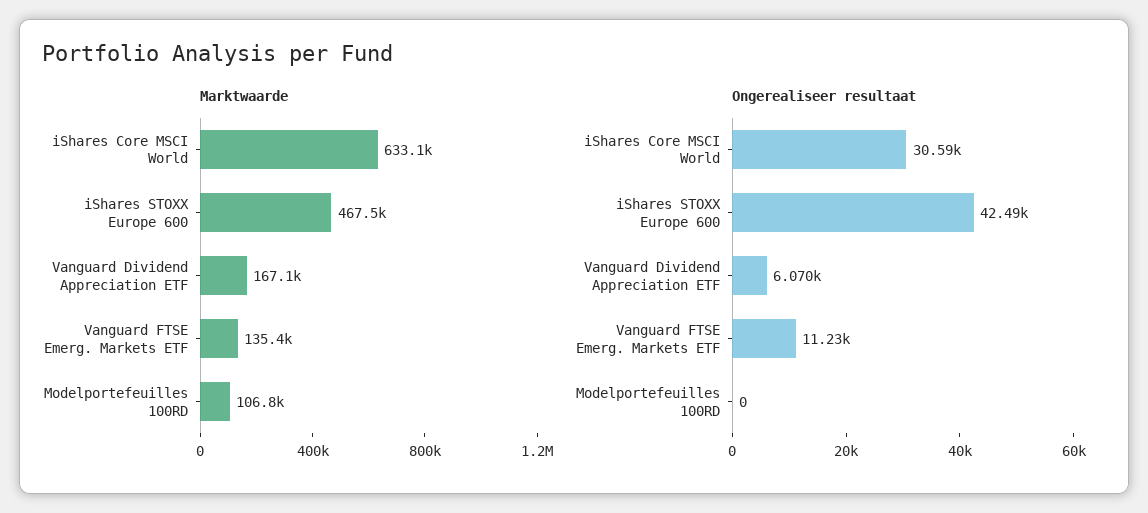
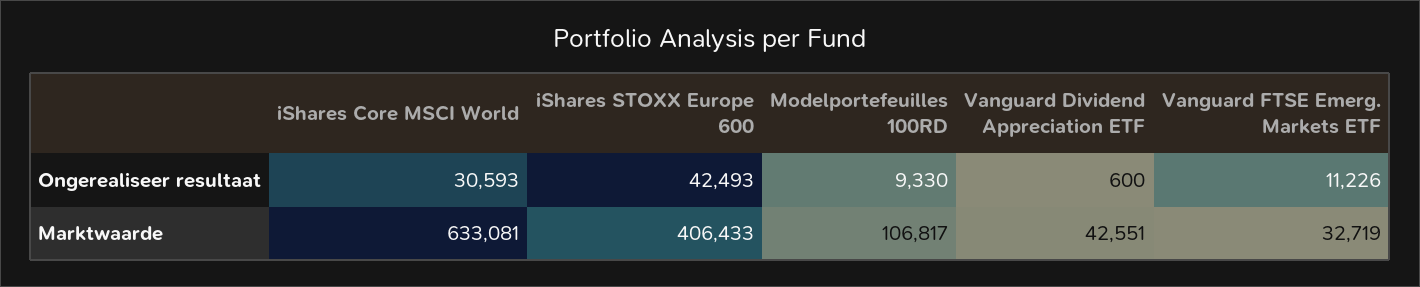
  {
    "Marktwaarde": {
      "iShares Core MSCI World": 633081,
-     "iShares STOXX Europe 600": 467500,
+     "iShares STOXX Europe 600": 406433,
-     "Vanguard Dividend Appreciation ETF": 167100,
+     "Vanguard Dividend Appreciation ETF": 42551,
-     "Vanguard FTSE Emerg. Markets ETF": 135400,
+     "Vanguard FTSE Emerg. Markets ETF": 32719,
      "Modelportefeuilles 100RD": 106817
    },
    "Ongerealiseer resultaat": {
      "iShares Core MSCI World": 30593,
      "iShares STOXX Europe 600": 42493,
-     "Vanguard Dividend Appreciation ETF": 6070,
+     "Vanguard Dividend Appreciation ETF": 600,
      "Vanguard FTSE Emerg. Markets ETF": 11226,
-     "Modelportefeuilles 100RD": 0
+     "Modelportefeuilles 100RD": 9330
    }
  }

